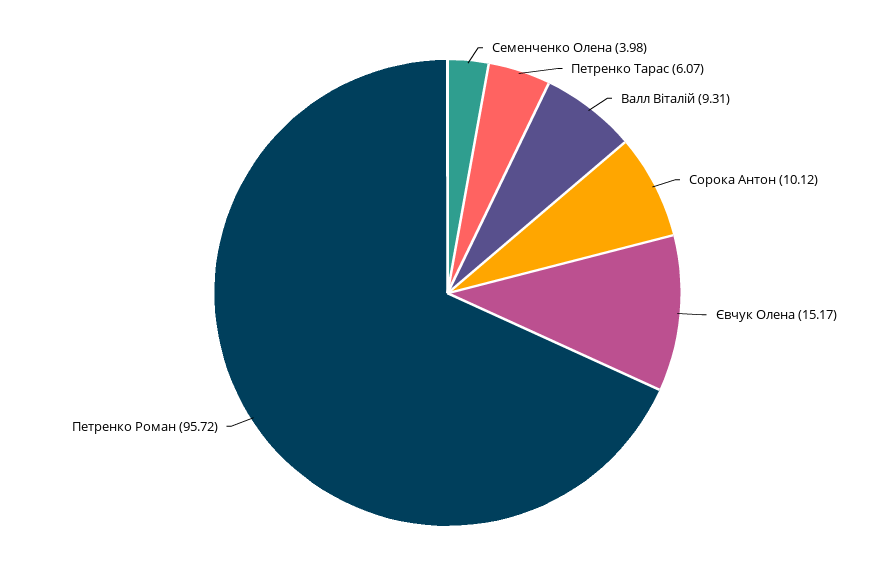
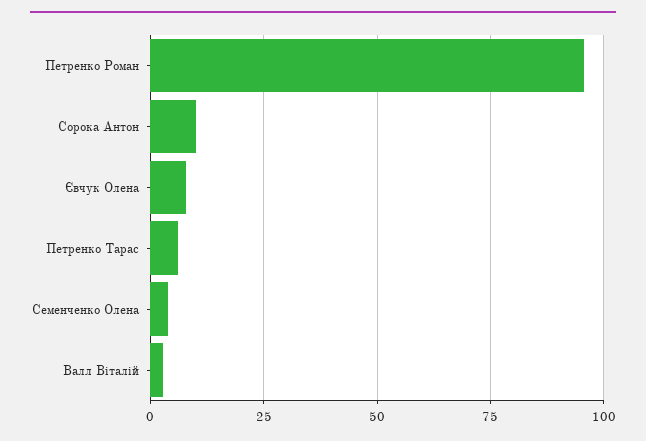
  {
    "Семенченко Олена": 3.98,
    "Петренко Тарас": 6.07,
-   "Валл Віталій": 9.31,
+   "Валл Віталій": 2.5,
    "Сорока Антон": 10.12,
-   "Євчук Олена": 15.17,
+   "Євчук Олена": 7.5,
    "Петренко Роман": 95.72
  }

